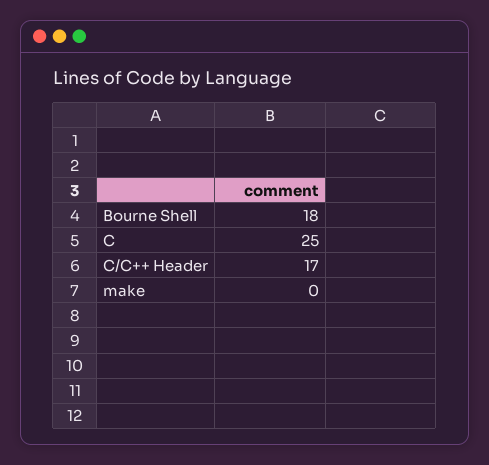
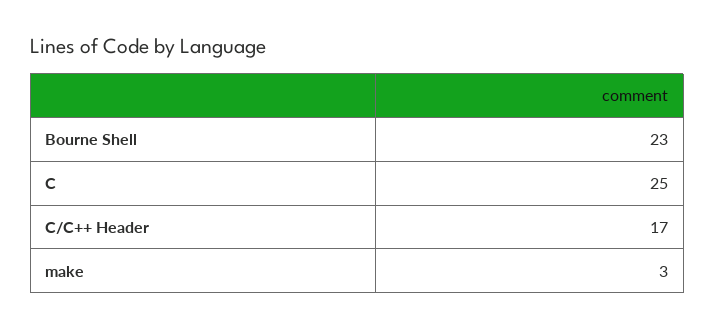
  {
-   "Bourne Shell": 18,
+   "Bourne Shell": 23,
    "C": 25,
    "C/C++ Header": 17,
-   "make": 0
+   "make": 3
  }

